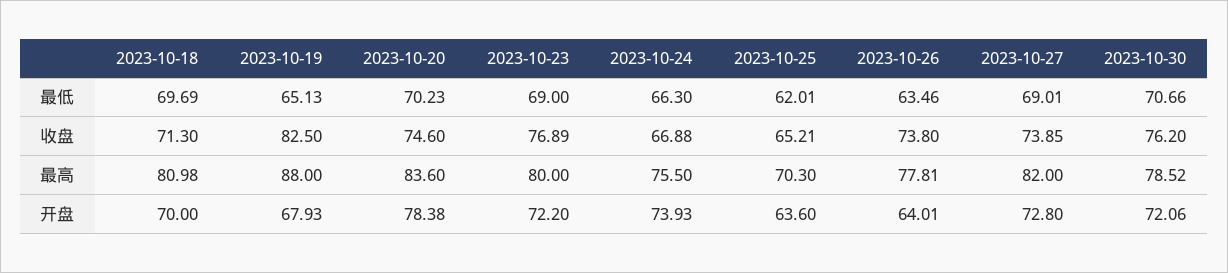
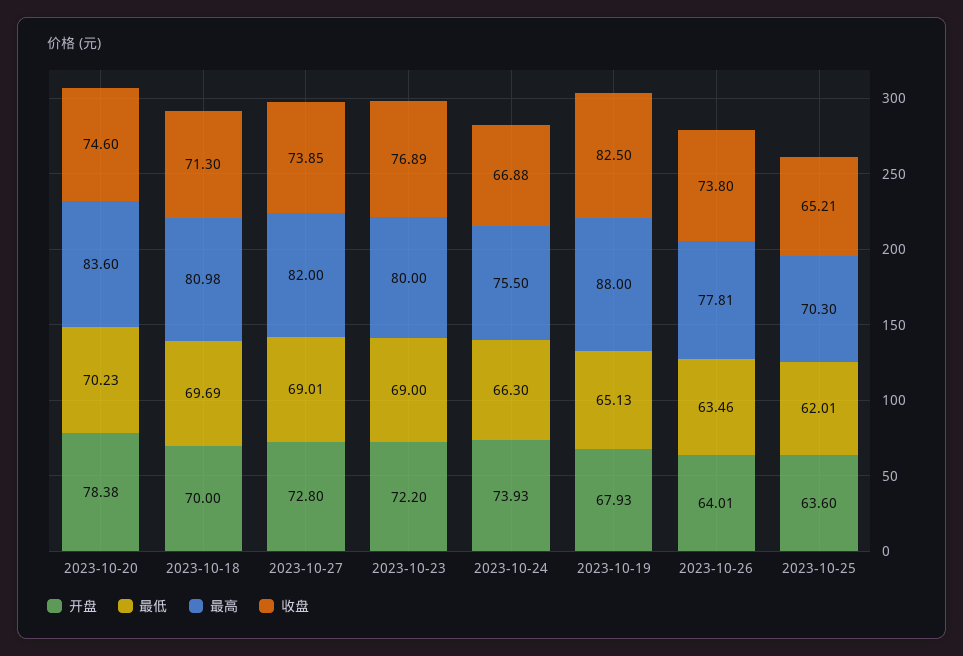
  {
    "最低": {
      "2023-10-18": 69.69,
      "2023-10-19": 65.13,
      "2023-10-20": 70.23,
      "2023-10-23": 69,
      "2023-10-24": 66.3,
      "2023-10-25": 62.01,
      "2023-10-26": 63.46,
-     "2023-10-27": 69.01,
+     "2023-10-27": 69.01
-     "2023-10-30": 70.66
    },
    "收盘": {
      "2023-10-18": 71.3,
      "2023-10-19": 82.5,
      "2023-10-20": 74.6,
      "2023-10-23": 76.89,
      "2023-10-24": 66.88,
      "2023-10-25": 65.21,
      "2023-10-26": 73.8,
-     "2023-10-27": 73.85,
+     "2023-10-27": 73.85
-     "2023-10-30": 76.2
    },
    "最高": {
      "2023-10-18": 80.98,
      "2023-10-19": 88,
      "2023-10-20": 83.6,
      "2023-10-23": 80,
      "2023-10-24": 75.5,
      "2023-10-25": 70.3,
      "2023-10-26": 77.81,
-     "2023-10-27": 82,
+     "2023-10-27": 82
-     "2023-10-30": 78.52
    },
    "开盘": {
      "2023-10-18": 70,
      "2023-10-19": 67.93,
      "2023-10-20": 78.38,
      "2023-10-23": 72.2,
      "2023-10-24": 73.93,
      "2023-10-25": 63.6,
      "2023-10-26": 64.01,
-     "2023-10-27": 72.8,
+     "2023-10-27": 72.8
-     "2023-10-30": 72.06
    }
  }

